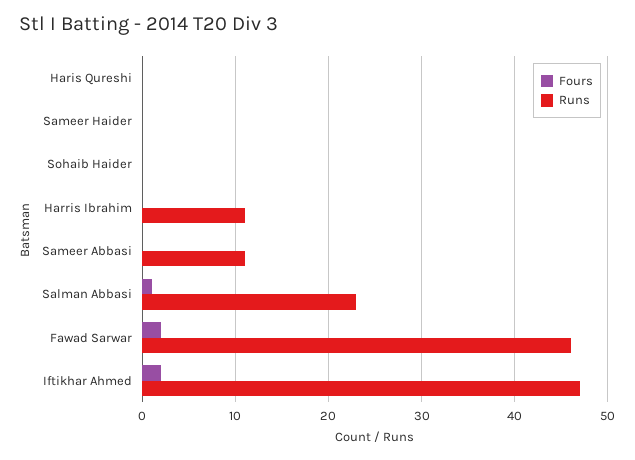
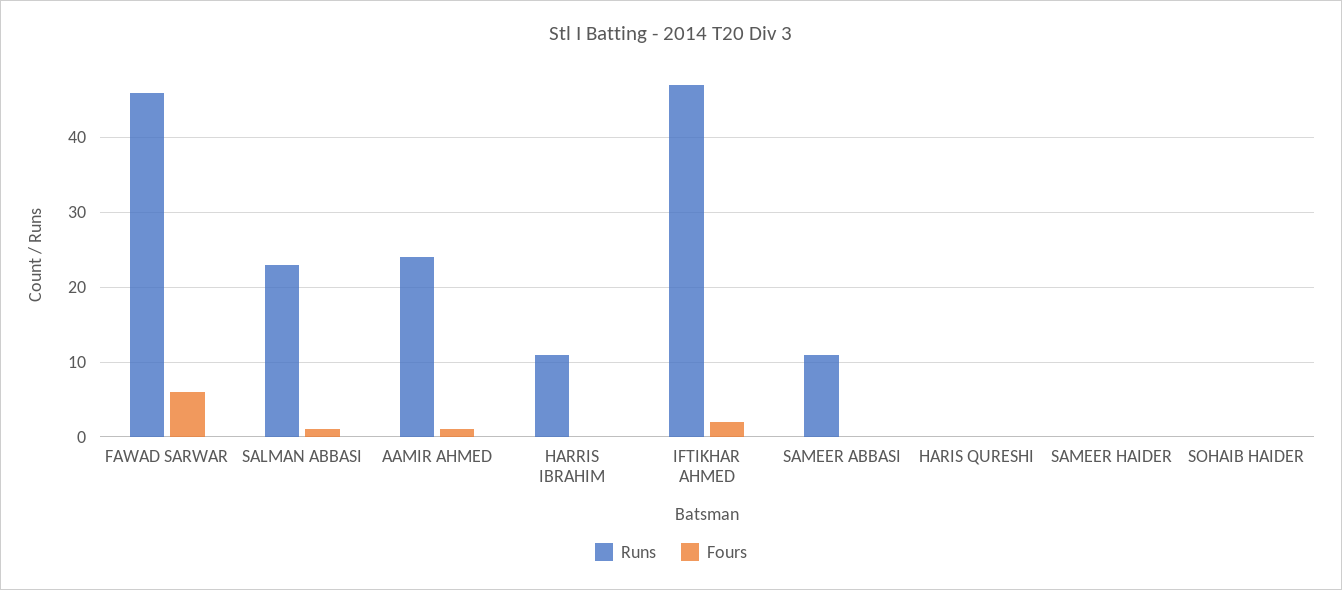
  {
    "Fours": {
      "Haris Qureshi": 0,
      "Sameer Haider": 0,
      "Sohaib Haider": 0,
      "Harris Ibrahim": 0,
      "Sameer Abbasi": 0,
      "Salman Abbasi": 1,
-     "Fawad Sarwar": 2,
+     "Fawad Sarwar": 6,
-     "Iftikhar Ahmed": 2
+     "Iftikhar Ahmed": 2,
+     "AAMIR AHMED": 1
    },
    "Runs": {
      "Haris Qureshi": 0,
      "Sameer Haider": 0,
      "Sohaib Haider": 0,
      "Harris Ibrahim": 11,
      "Sameer Abbasi": 11,
      "Salman Abbasi": 23,
      "Fawad Sarwar": 46,
-     "Iftikhar Ahmed": 47
+     "Iftikhar Ahmed": 47,
+     "AAMIR AHMED": 24
    }
  }

